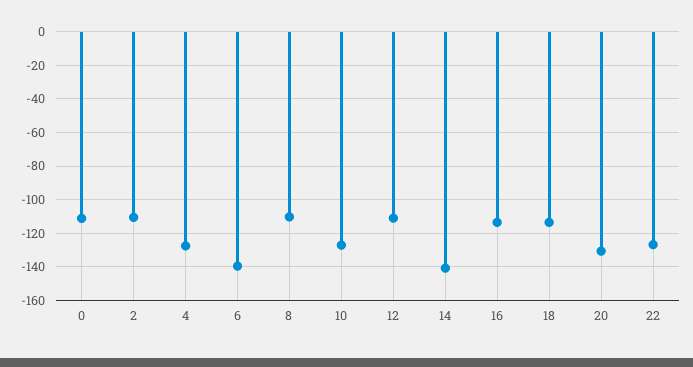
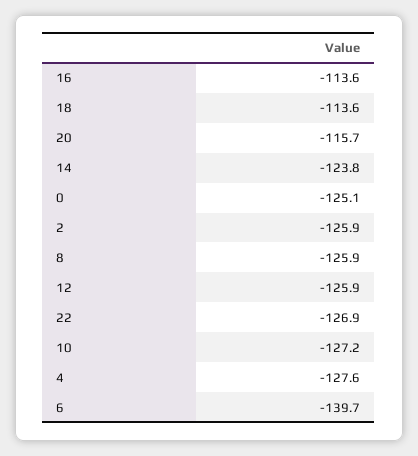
  {
-   "0": -110,
+   "0": -125.1,
-   "2": -110,
+   "2": -125.9,
    "4": -127.6,
    "6": -139.7,
-   "8": -110,
+   "8": -125.9,
    "10": -127.2,
-   "12": -110,
+   "12": -125.9,
-   "14": -140,
+   "14": -123.8,
    "16": -113.6,
    "18": -113.6,
-   "20": -130,
+   "20": -115.7,
    "22": -126.9
  }

